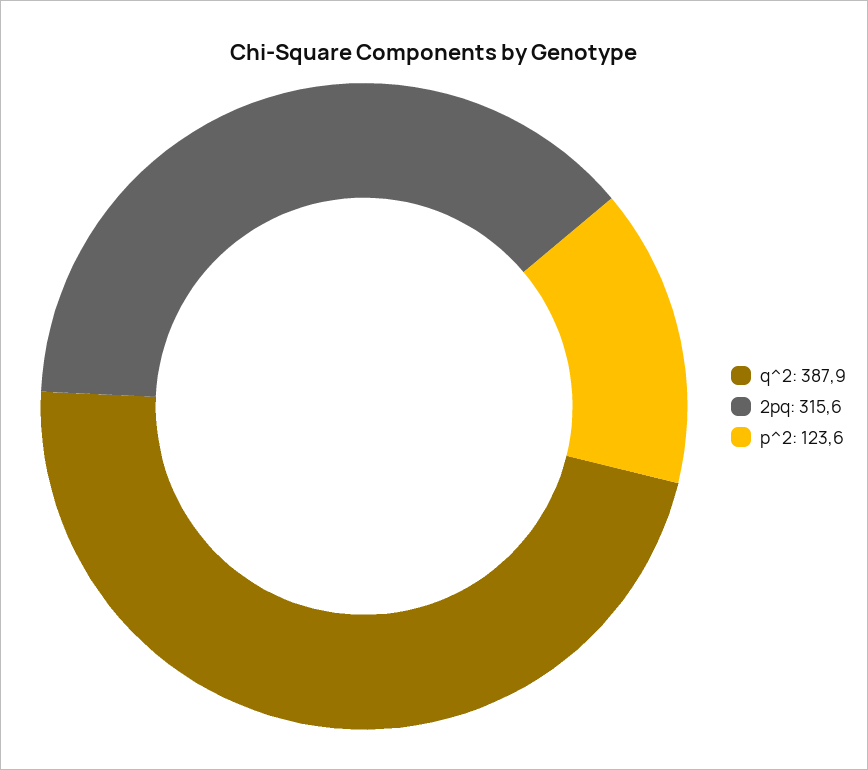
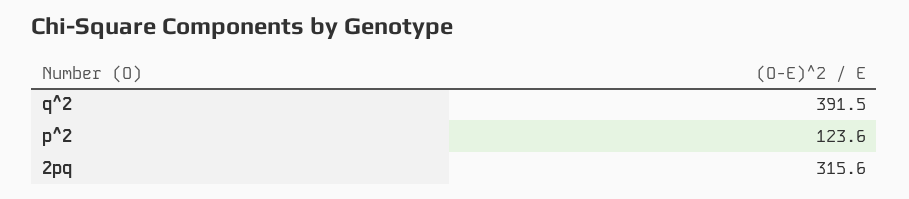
  {
-   "q^2": 387.9,
+   "q^2": 391.5,
    "2pq": 315.6,
    "p^2": 123.6
  }

